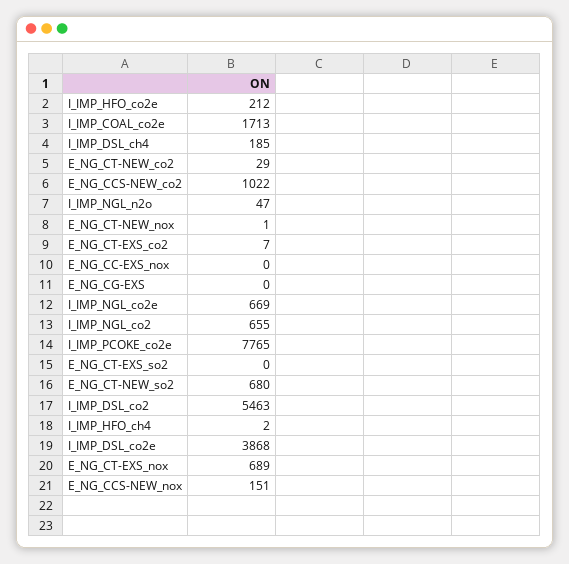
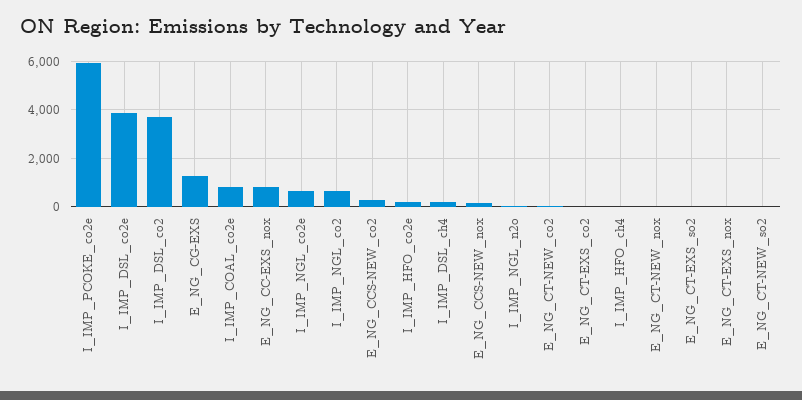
  {
    "I_IMP_HFO_co2e": 212,
-   "I_IMP_COAL_co2e": 1713,
+   "I_IMP_COAL_co2e": 750,
    "I_IMP_DSL_ch4": 185,
    "E_NG_CT-NEW_co2": 29,
-   "E_NG_CCS-NEW_co2": 1022,
+   "E_NG_CCS-NEW_co2": 250,
    "I_IMP_NGL_n2o": 47,
    "E_NG_CT-NEW_nox": 1,
    "E_NG_CT-EXS_co2": 7,
-   "E_NG_CC-EXS_nox": 0,
+   "E_NG_CC-EXS_nox": 750,
-   "E_NG_CG-EXS": 0,
+   "E_NG_CG-EXS": 1250,
    "I_IMP_NGL_co2e": 669,
    "I_IMP_NGL_co2": 655,
-   "I_IMP_PCOKE_co2e": 7765,
+   "I_IMP_PCOKE_co2e": 6000,
    "E_NG_CT-EXS_so2": 0,
-   "E_NG_CT-NEW_so2": 680,
+   "E_NG_CT-NEW_so2": 0,
-   "I_IMP_DSL_co2": 5463,
+   "I_IMP_DSL_co2": 3750,
    "I_IMP_HFO_ch4": 2,
    "I_IMP_DSL_co2e": 3868,
-   "E_NG_CT-EXS_nox": 689,
+   "E_NG_CT-EXS_nox": 0,
    "E_NG_CCS-NEW_nox": 151
  }

